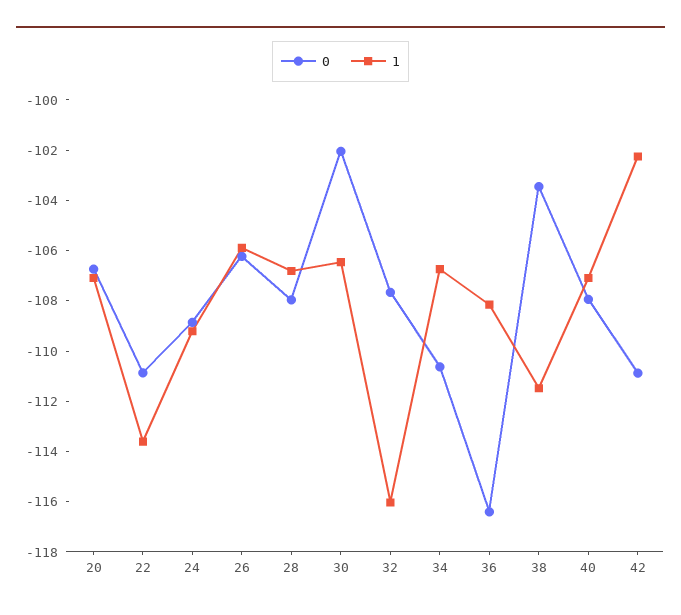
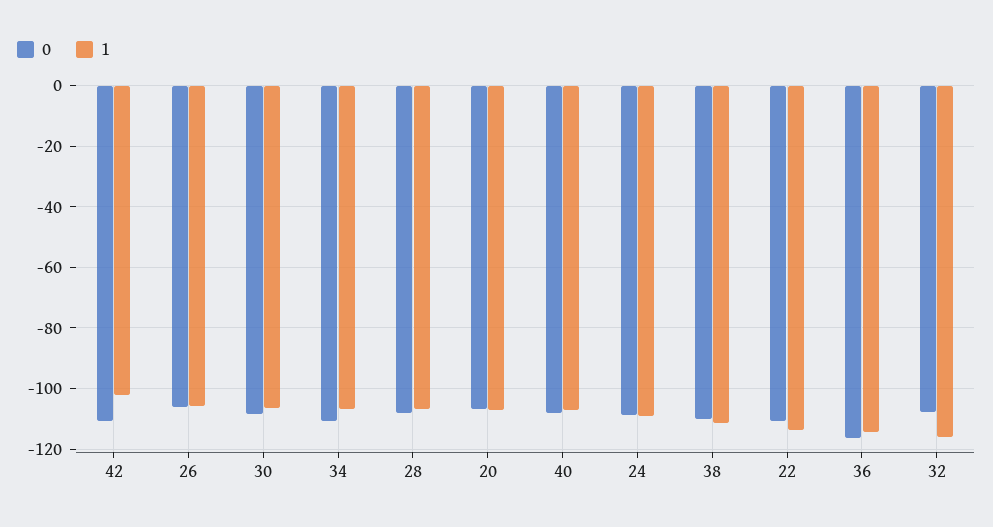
  {
    "0": {
      "20": -106.5,
      "22": -111,
      "24": -109,
      "26": -106,
      "28": -108,
-     "30": -102,
+     "30": -108,
      "32": -107.5,
      "34": -110.5,
      "36": -116.5,
-     "38": -103.5,
+     "38": -110,
      "40": -108,
      "42": -111
    },
    "1": {
      "20": -107,
      "22": -113.5,
      "24": -109,
      "26": -106,
      "28": -107,
      "30": -106.5,
      "32": -116,
      "34": -106.5,
-     "36": -108,
+     "36": -114,
      "38": -111.5,
      "40": -107,
      "42": -102.5
    }
  }

